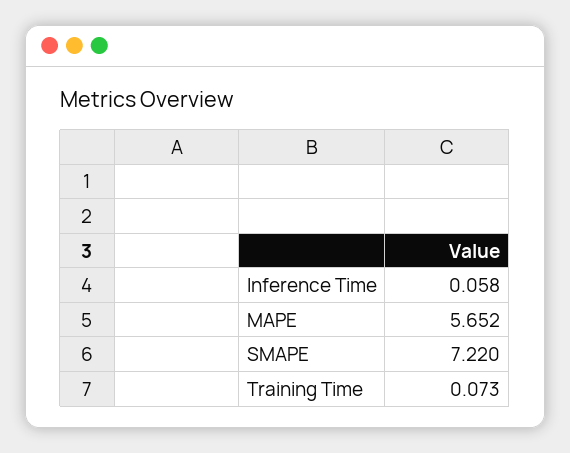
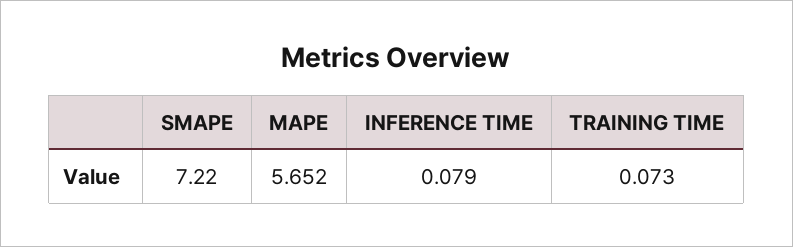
  {
-   "Inference Time": 0.058,
+   "Inference Time": 0.079,
    "MAPE": 5.652,
    "SMAPE": 7.22,
    "Training Time": 0.073
  }

